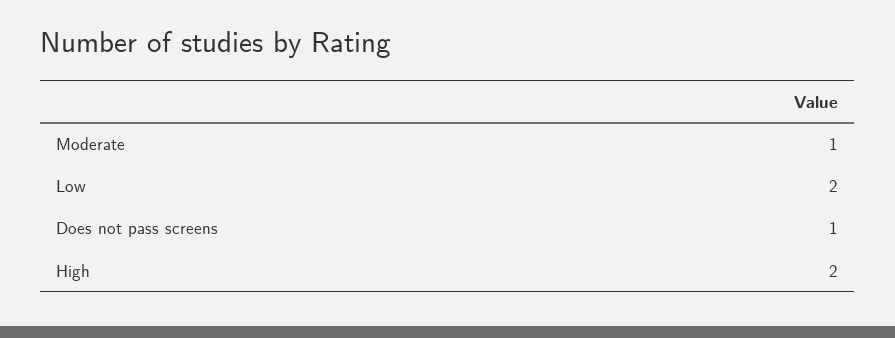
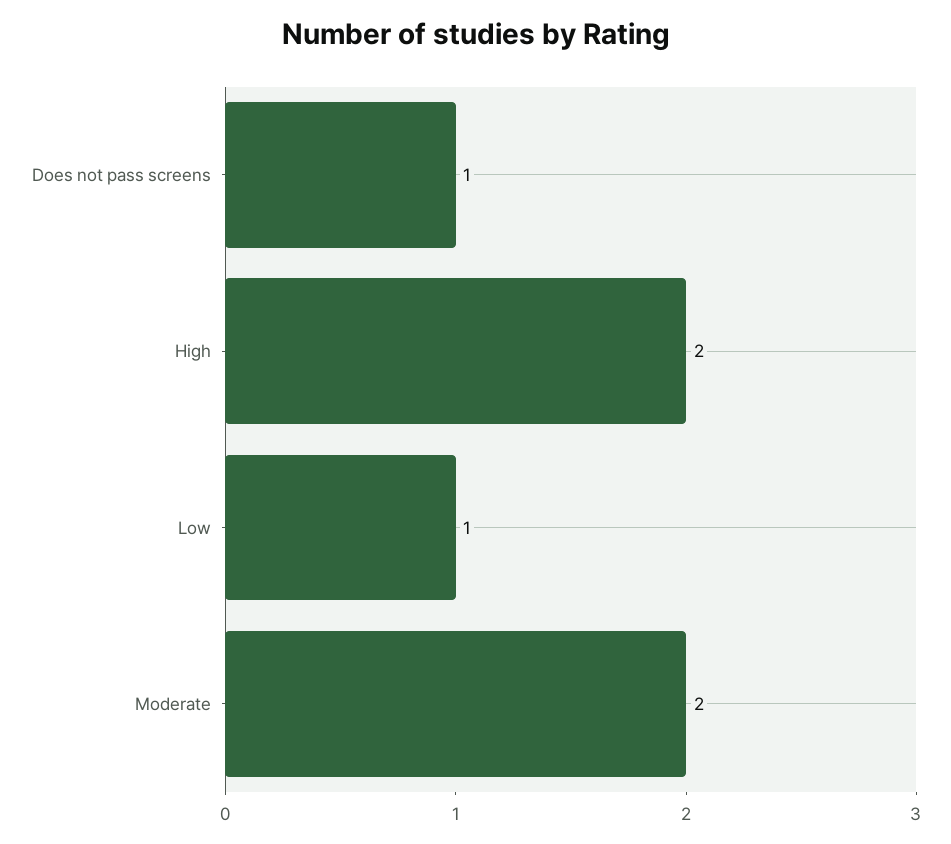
  {
-   "Moderate": 1,
+   "Moderate": 2,
-   "Low": 2,
+   "Low": 1,
    "Does not pass screens": 1,
    "High": 2
  }

